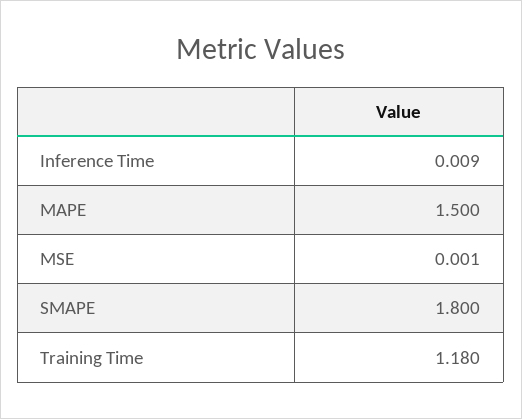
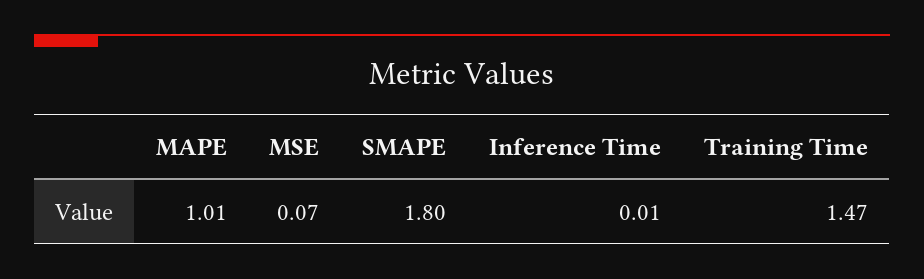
  {
    "Inference Time": 0.009,
-   "MAPE": 1.5,
+   "MAPE": 1.01,
-   "MSE": 0.001,
+   "MSE": 0.07,
    "SMAPE": 1.8,
-   "Training Time": 1.18
+   "Training Time": 1.47
  }

